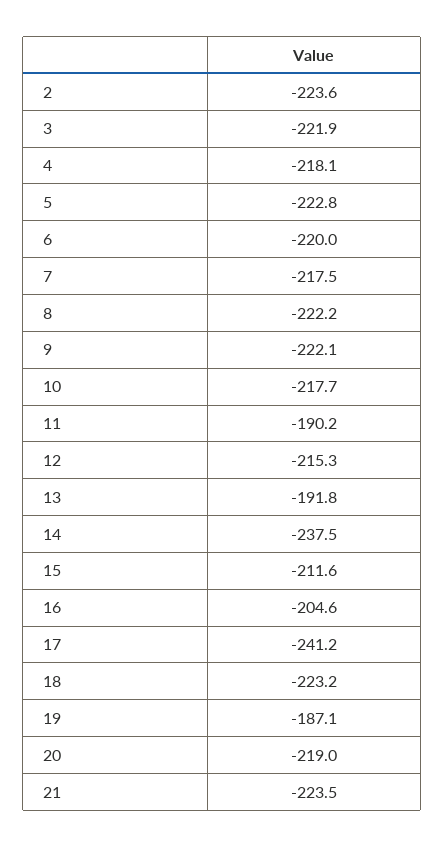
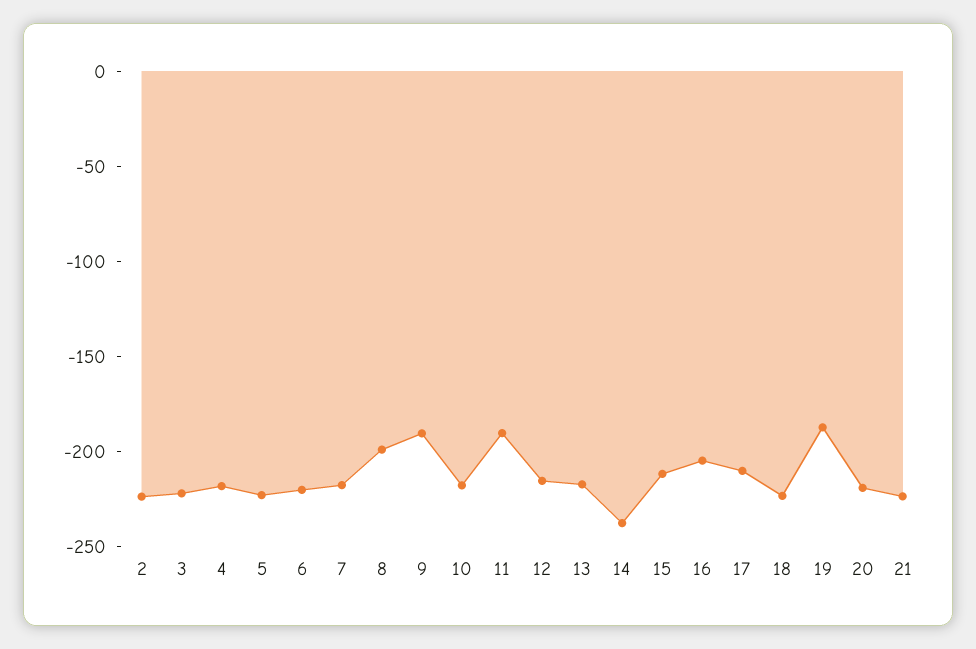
  {
    "2": -223.6,
    "3": -221.9,
    "4": -218.1,
    "5": -222.8,
    "6": -220,
    "7": -217.5,
-   "8": -222.2,
+   "8": -200,
-   "9": -222.1,
+   "9": -190,
    "10": -217.7,
    "11": -190.2,
    "12": -215.3,
-   "13": -191.8,
+   "13": -220,
    "14": -237.5,
    "15": -211.6,
    "16": -204.6,
-   "17": -241.2,
+   "17": -210,
    "18": -223.2,
    "19": -187.1,
    "20": -219,
    "21": -223.5
  }

